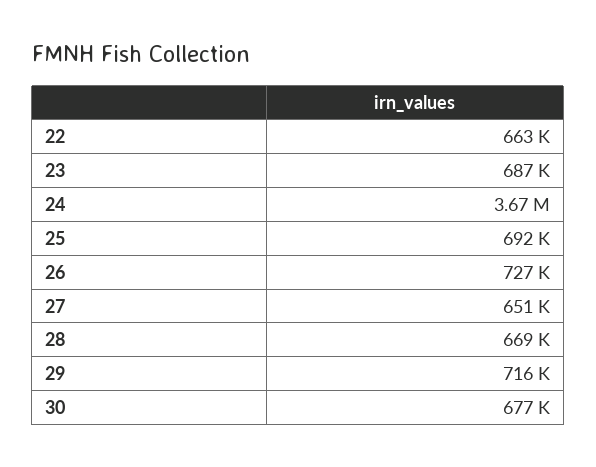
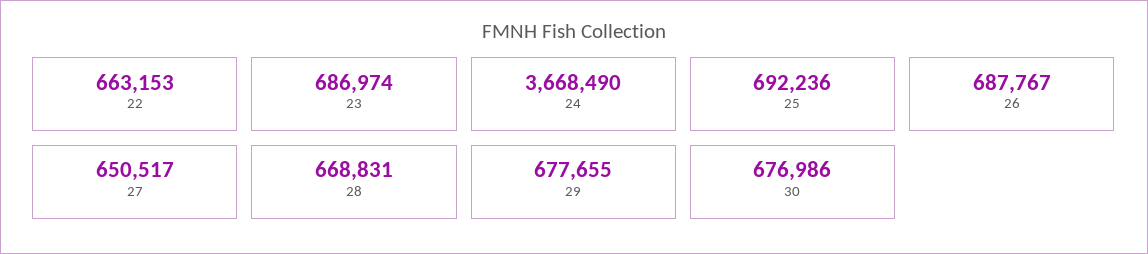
  {
    "22": 663153,
    "23": 686974,
    "24": 3668490,
    "25": 692236,
-   "26": 727000,
+   "26": 687767,
    "27": 650517,
    "28": 668831,
-   "29": 716000,
+   "29": 677655,
    "30": 676986
  }

